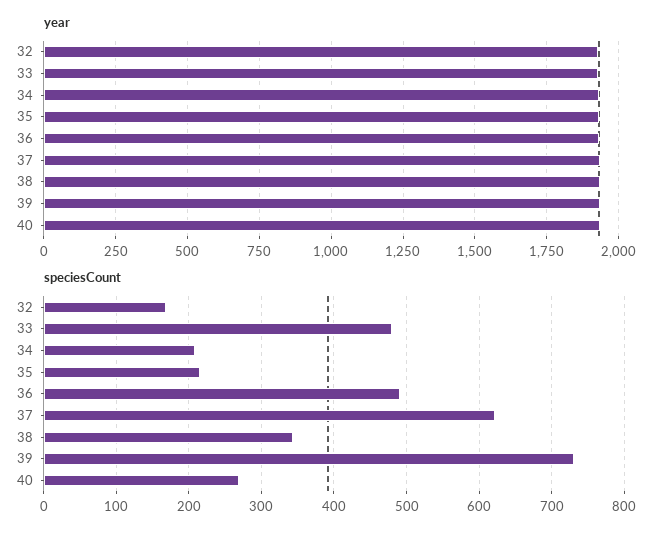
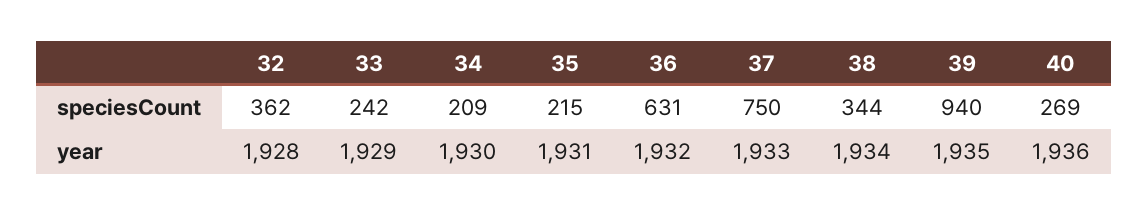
  {
    "year": {
      "32": 1928,
      "33": 1929,
      "34": 1930,
      "35": 1931,
      "36": 1932,
      "37": 1933,
      "38": 1934,
      "39": 1935,
      "40": 1936
    },
    "speciesCount": {
-     "32": 170,
+     "32": 362,
-     "33": 480,
+     "33": 242,
      "34": 209,
      "35": 215,
-     "36": 490,
+     "36": 631,
-     "37": 620,
+     "37": 750,
      "38": 344,
-     "39": 730,
+     "39": 940,
      "40": 269
    }
  }

